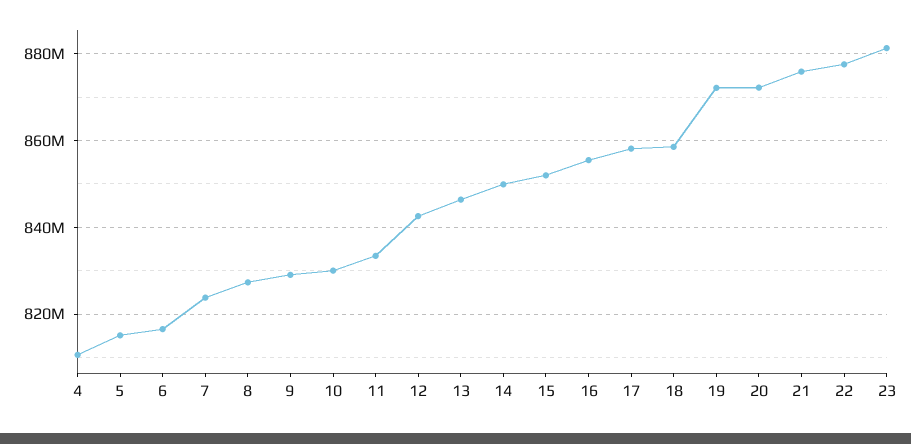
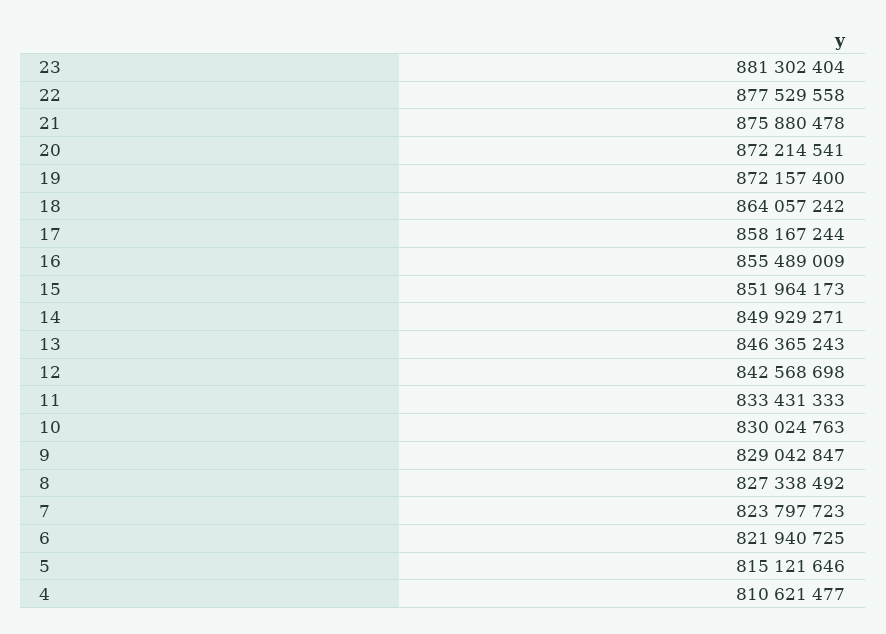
  {
    "4": 810621477,
    "5": 815121646,
-   "6": 816000000,
+   "6": 821940725,
    "7": 823797723,
    "8": 827338492,
    "9": 829042847,
    "10": 830024763,
    "11": 833431333,
    "12": 842568698,
    "13": 846365243,
    "14": 849929271,
    "15": 851964173,
    "16": 855489009,
    "17": 858167244,
-   "18": 858000000,
+   "18": 864057242,
    "19": 872157400,
    "20": 872214541,
    "21": 875880478,
    "22": 877529558,
    "23": 881302404
  }

